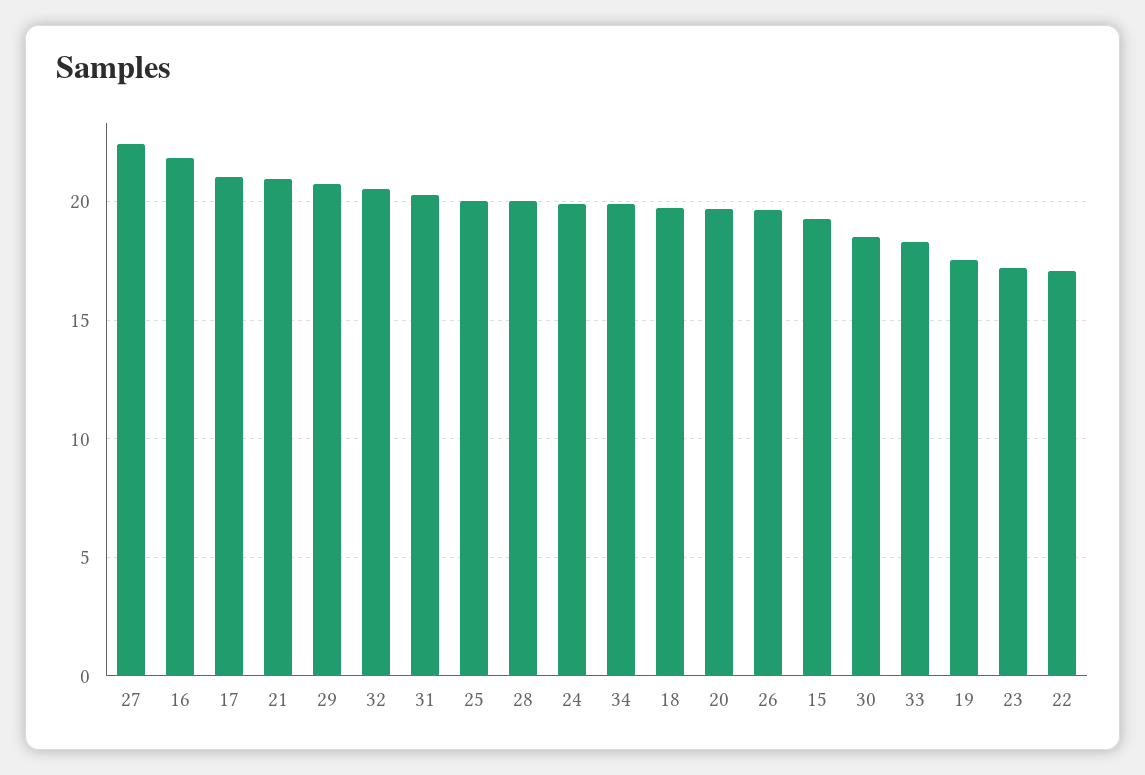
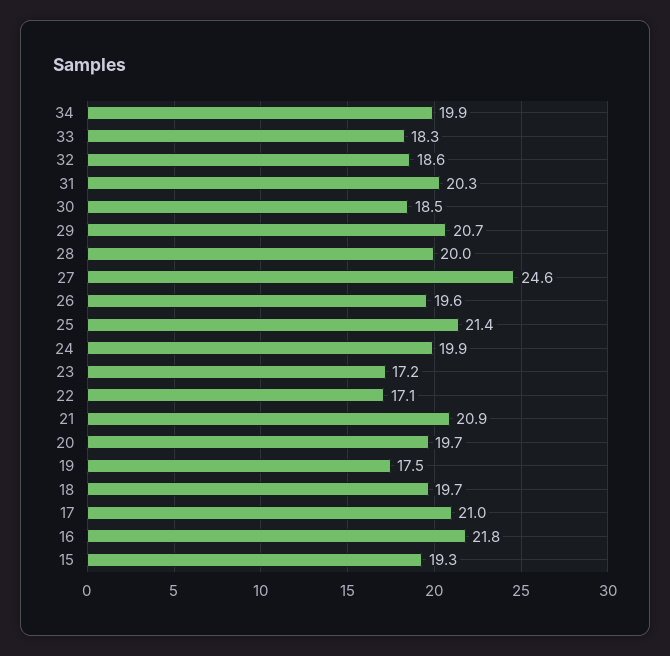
  {
-   "27": 22.5,
+   "27": 24.6,
    "16": 21.8,
    "17": 21,
    "21": 20.9,
    "29": 20.7,
-   "32": 20.5,
+   "32": 18.6,
    "31": 20.3,
-   "25": 20,
+   "25": 21.4,
    "28": 20,
    "24": 19.9,
    "34": 19.9,
    "18": 19.7,
    "20": 19.7,
    "26": 19.6,
    "15": 19.3,
    "30": 18.5,
    "33": 18.3,
    "19": 17.5,
    "23": 17.2,
    "22": 17.1
  }

